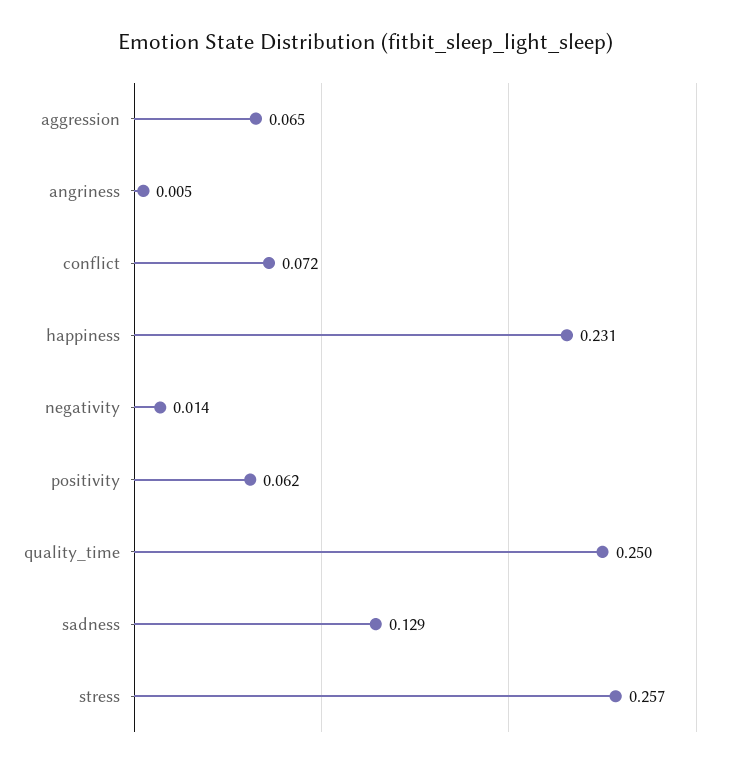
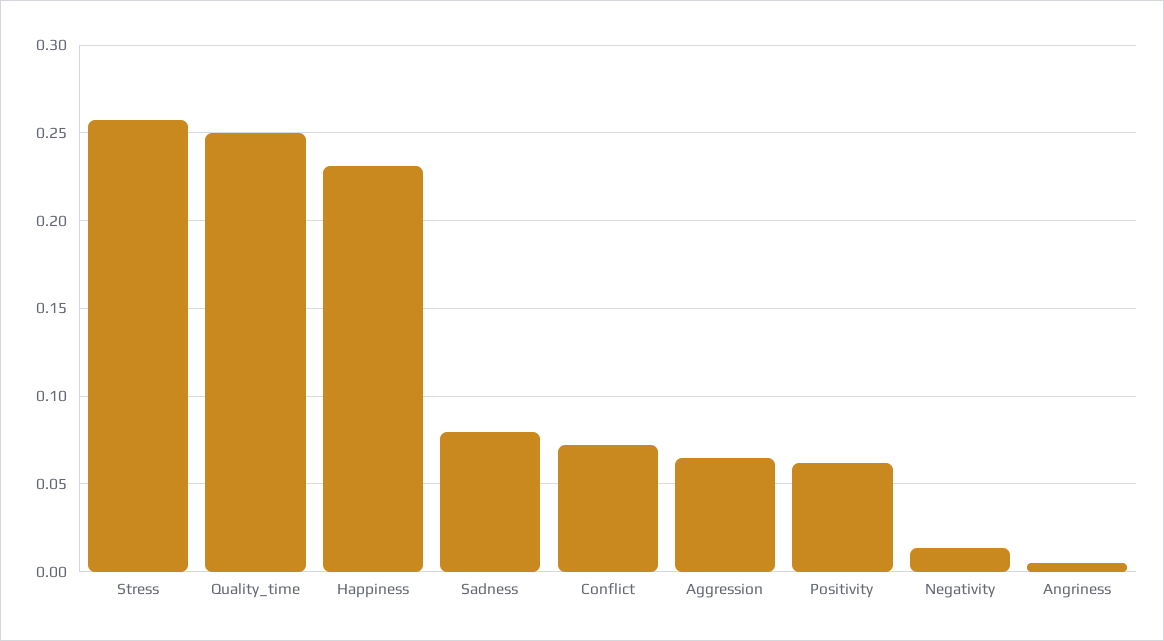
  {
    "aggression": 0.065,
    "angriness": 0.005,
    "conflict": 0.072,
    "happiness": 0.231,
    "negativity": 0.014,
    "positivity": 0.062,
    "quality_time": 0.25,
-   "sadness": 0.129,
+   "sadness": 0.08,
    "stress": 0.257
  }

